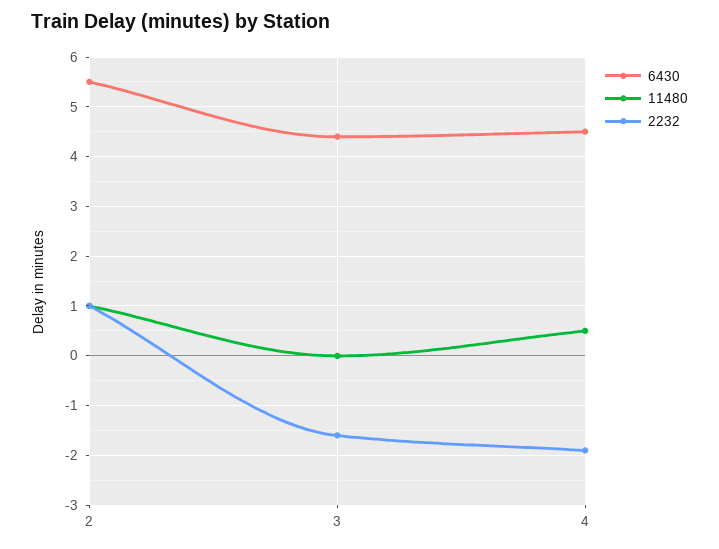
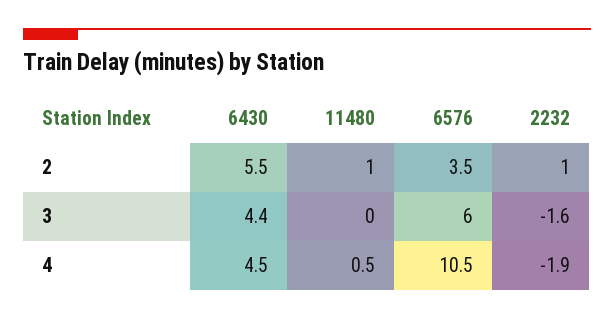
  {
    "6430": {
      "2": 5.5,
      "3": 4.4,
      "4": 4.5
    },
    "11480": {
      "2": 1,
      "3": 0,
      "4": 0.5
    },
    "2232": {
      "2": 1,
      "3": -1.6,
      "4": -1.9
-   }
+   },
+   "6576": {
+     "2": 3.5,
+     "3": 6,
+     "4": 10.5
+   }
  }

